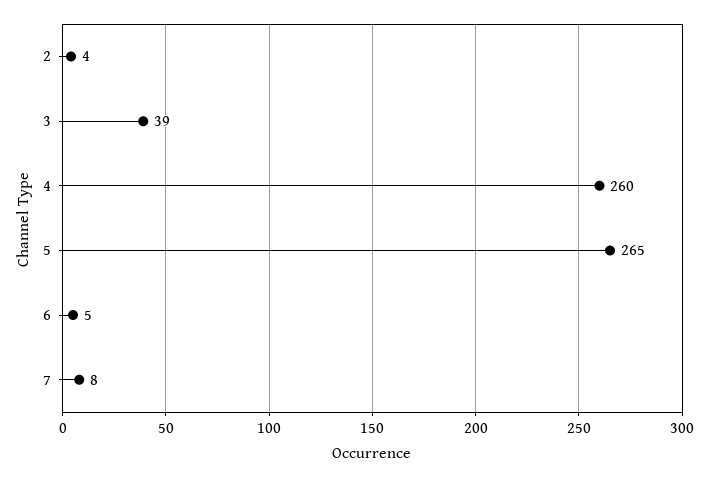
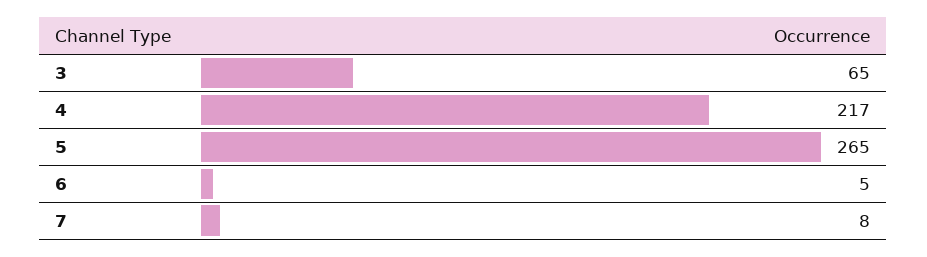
  {
-   "2": 4,
-   "3": 39,
+   "3": 65,
-   "4": 260,
+   "4": 217,
    "5": 265,
    "6": 5,
    "7": 8
  }

